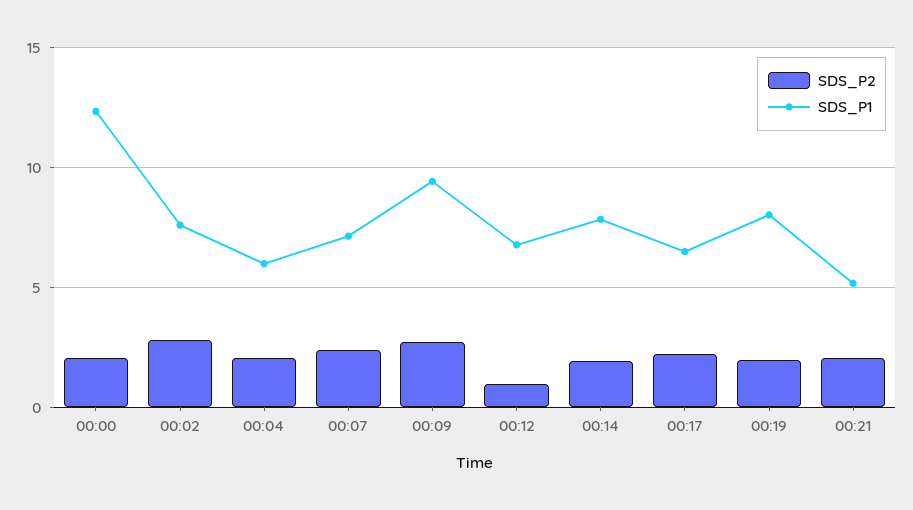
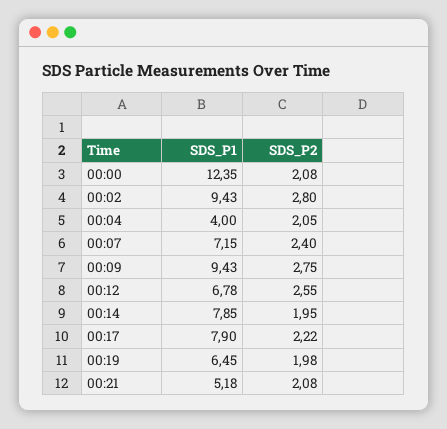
  {
    "SDS_P2": {
      "00:00": 2.08,
      "00:02": 2.8,
      "00:04": 2.05,
      "00:07": 2.4,
      "00:09": 2.75,
-     "00:12": 1,
+     "00:12": 2.55,
      "00:14": 1.95,
      "00:17": 2.22,
      "00:19": 1.98,
      "00:21": 2.08
    },
    "SDS_P1": {
      "00:00": 12.35,
-     "00:02": 7.5,
+     "00:02": 9.43,
-     "00:04": 6,
+     "00:04": 4,
      "00:07": 7.15,
      "00:09": 9.43,
      "00:12": 6.78,
      "00:14": 7.85,
-     "00:17": 6.5,
+     "00:17": 7.9,
-     "00:19": 8,
+     "00:19": 6.45,
      "00:21": 5.18
    }
  }

